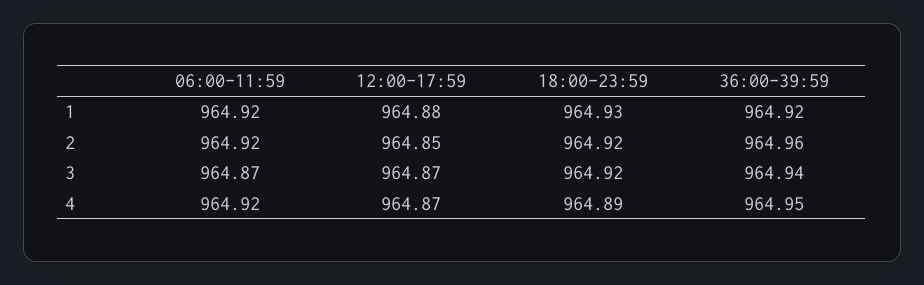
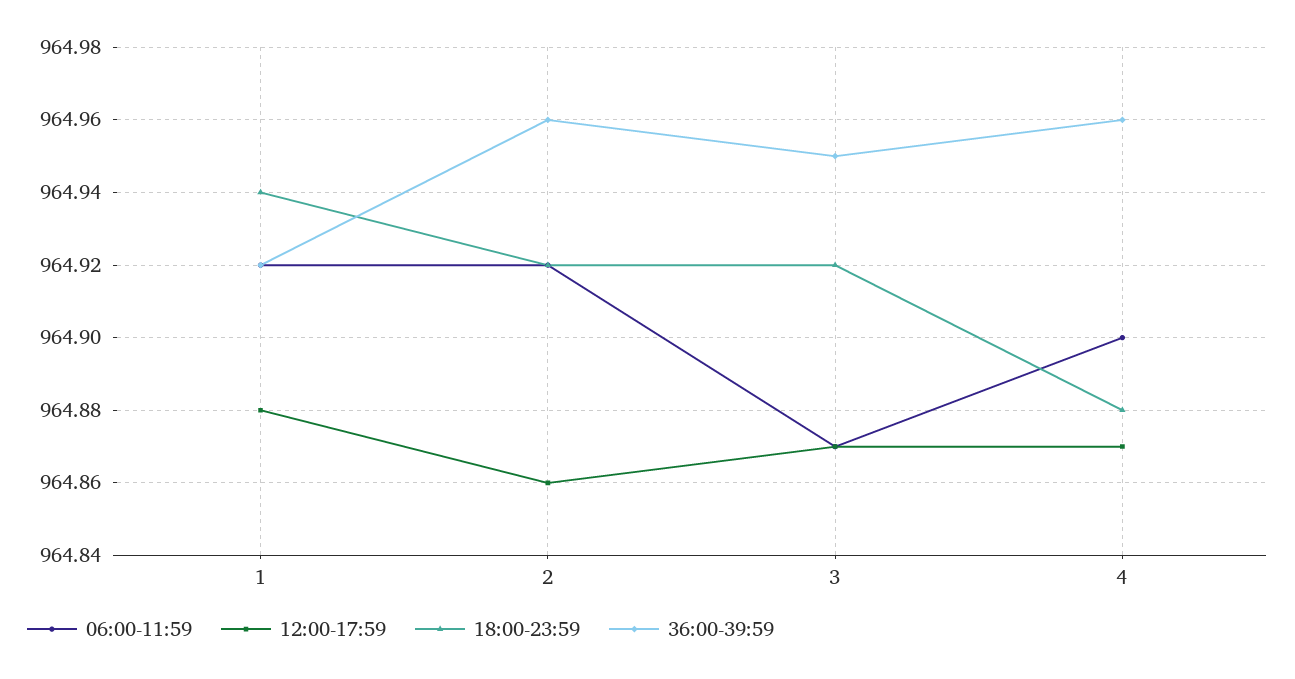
  {
    "06:00-11:59": {
      "1": 964.92,
      "2": 964.92,
      "3": 964.87,
-     "4": 964.92
+     "4": 964.9
    },
    "12:00-17:59": {
      "1": 964.88,
-     "2": 964.85,
+     "2": 964.86,
      "3": 964.87,
      "4": 964.87
    },
    "18:00-23:59": {
-     "1": 964.93,
+     "1": 964.94,
      "2": 964.92,
      "3": 964.92,
-     "4": 964.89
+     "4": 964.88
    },
    "36:00-39:59": {
      "1": 964.92,
      "2": 964.96,
-     "3": 964.94,
+     "3": 964.95,
-     "4": 964.95
+     "4": 964.96
    }
  }

